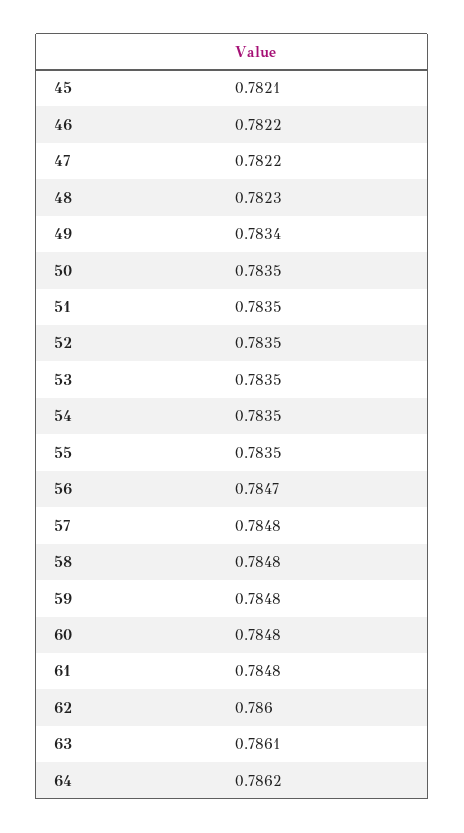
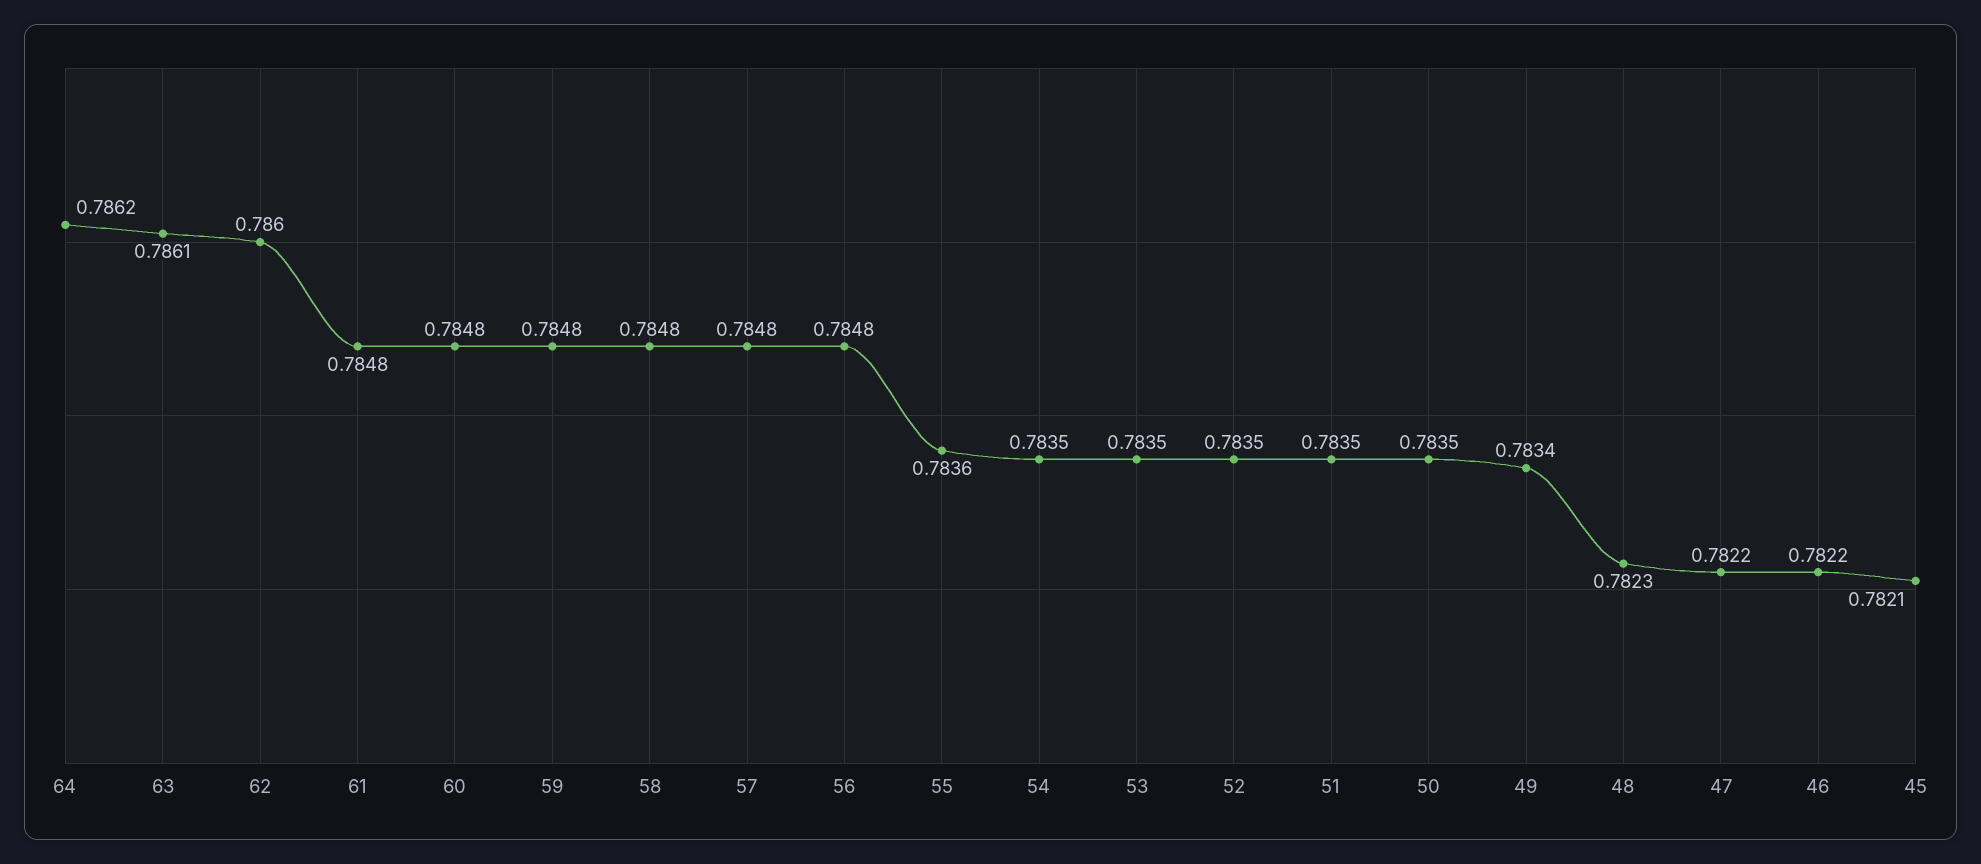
  {
    "45": 0.7821,
    "46": 0.7822,
    "47": 0.7822,
    "48": 0.7823,
    "49": 0.7834,
    "50": 0.7835,
    "51": 0.7835,
    "52": 0.7835,
    "53": 0.7835,
    "54": 0.7835,
-   "55": 0.7835,
+   "55": 0.7836,
-   "56": 0.7847,
+   "56": 0.7848,
    "57": 0.7848,
    "58": 0.7848,
    "59": 0.7848,
    "60": 0.7848,
    "61": 0.7848,
    "62": 0.786,
    "63": 0.7861,
    "64": 0.7862
  }

